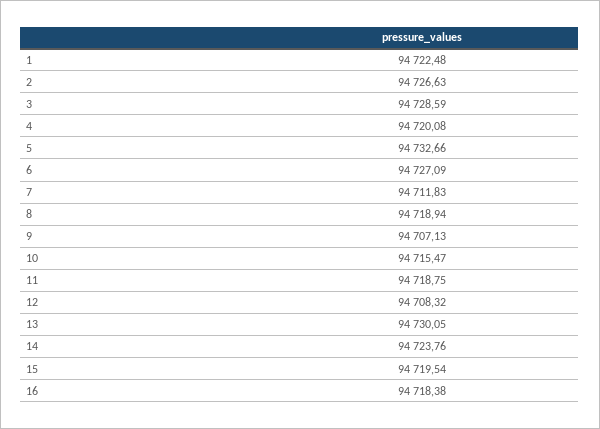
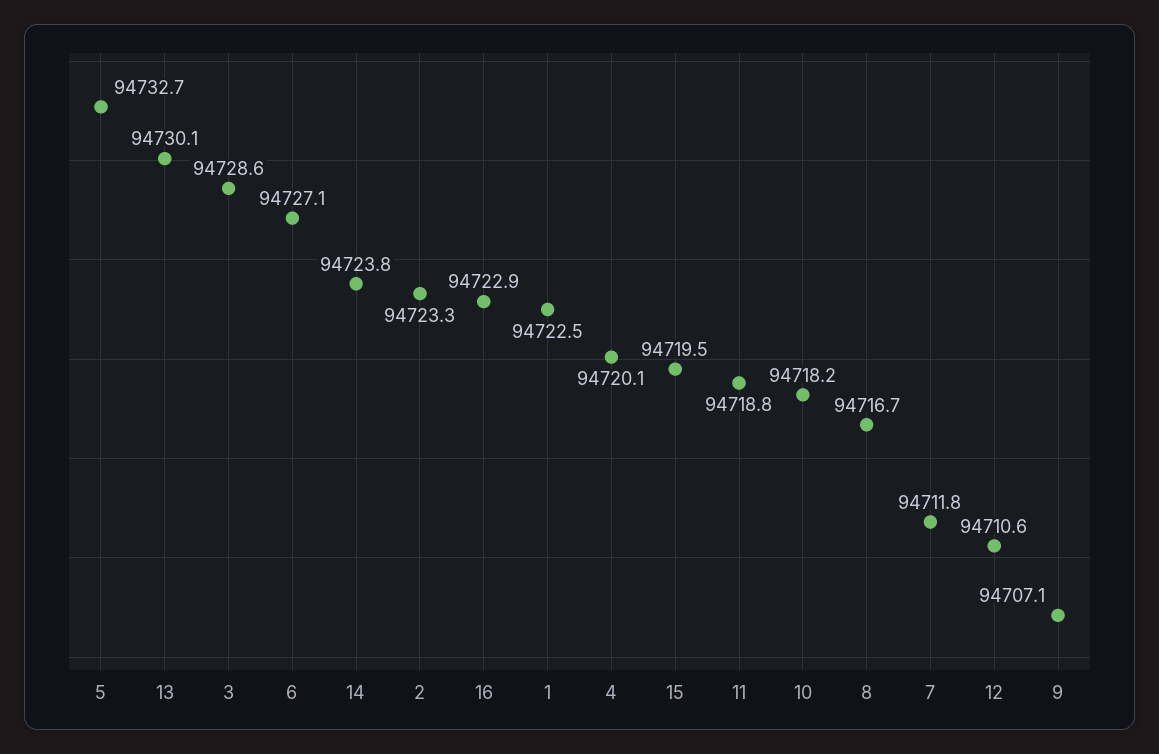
  {
    "1": 94722.48,
-   "2": 94726.63,
+   "2": 94723.3,
    "3": 94728.59,
    "4": 94720.08,
    "5": 94732.66,
    "6": 94727.09,
    "7": 94711.83,
-   "8": 94718.94,
+   "8": 94716.7,
    "9": 94707.13,
-   "10": 94715.47,
+   "10": 94718.2,
    "11": 94718.75,
-   "12": 94708.32,
+   "12": 94710.6,
    "13": 94730.05,
    "14": 94723.76,
    "15": 94719.54,
-   "16": 94718.38
+   "16": 94722.9
  }

